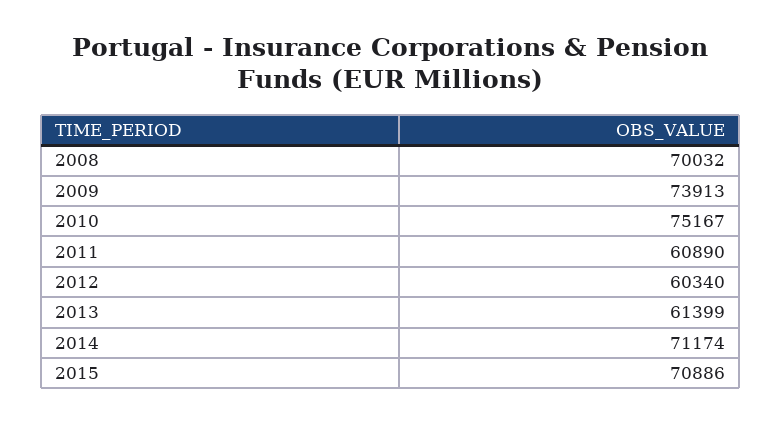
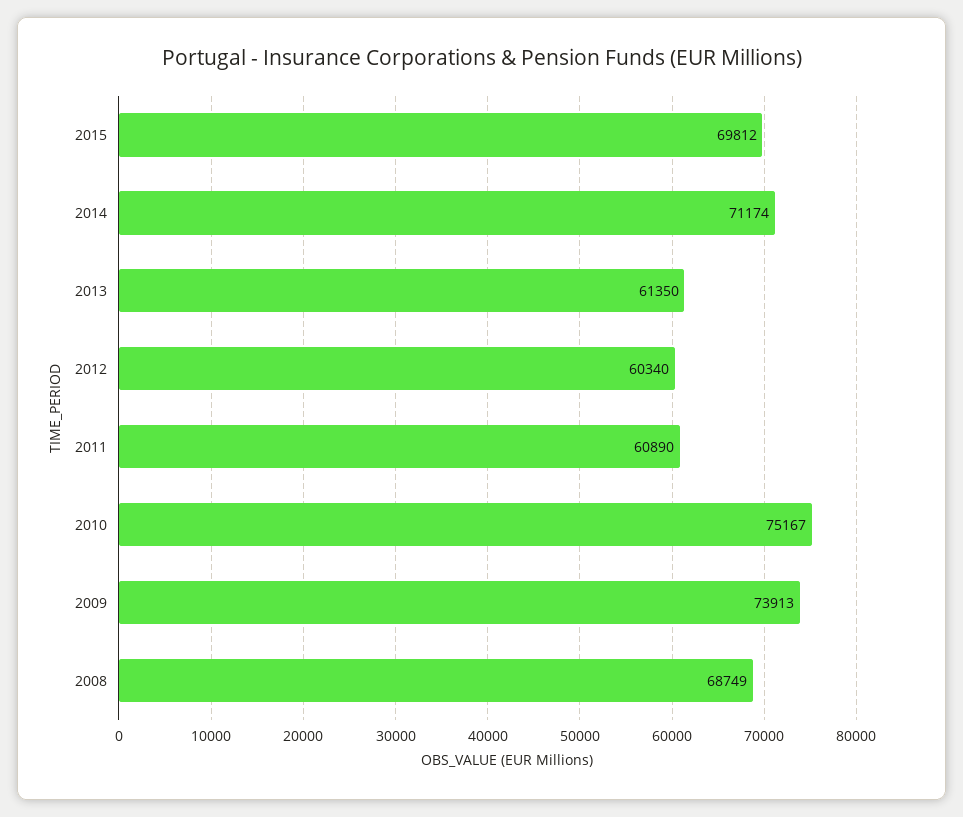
  {
-   "2008": 70032,
+   "2008": 68749,
    "2009": 73913,
    "2010": 75167,
    "2011": 60890,
    "2012": 60340,
-   "2013": 61399,
+   "2013": 61350,
    "2014": 71174,
-   "2015": 70886
+   "2015": 69812
  }

